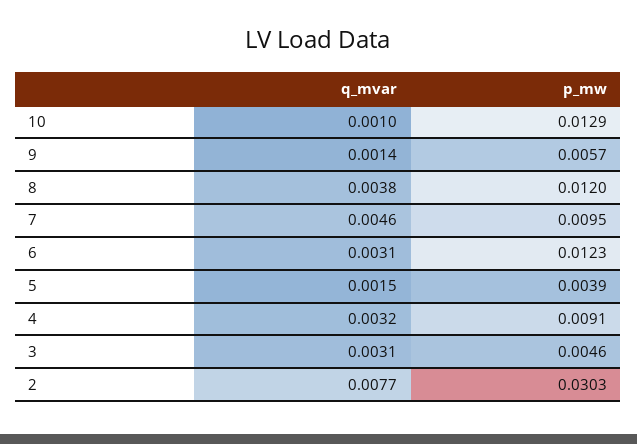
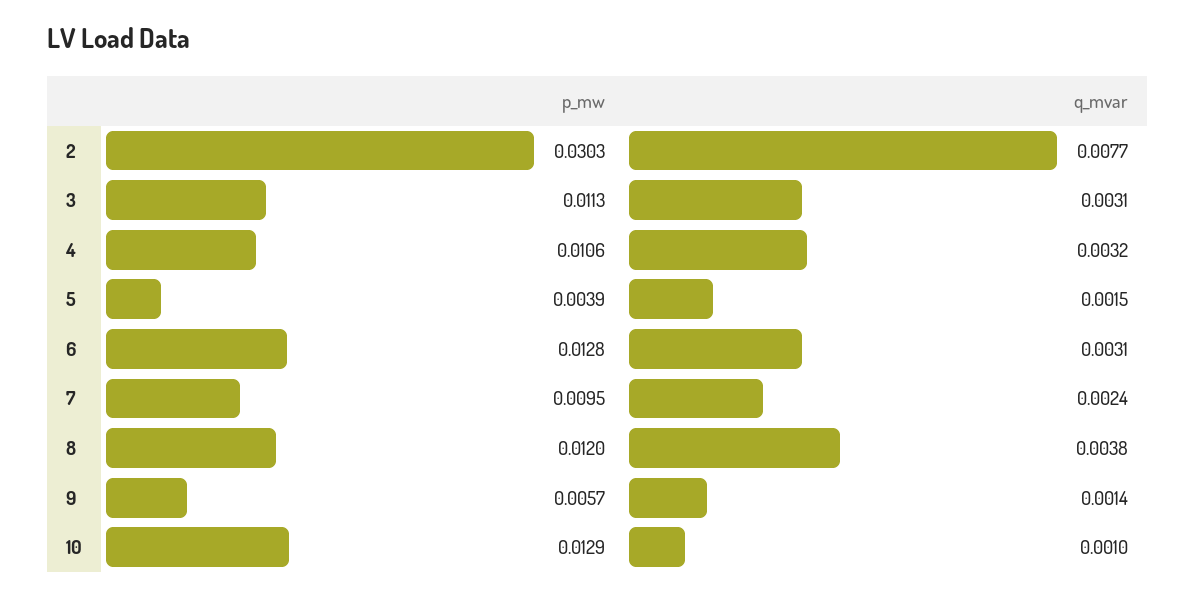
  {
    "q_mvar": {
      "10": 0.001,
      "9": 0.0014,
      "8": 0.0038,
-     "7": 0.0046,
+     "7": 0.0024,
      "6": 0.0031,
      "5": 0.0015,
      "4": 0.0032,
      "3": 0.0031,
      "2": 0.0077
    },
    "p_mw": {
      "10": 0.0129,
      "9": 0.0057,
      "8": 0.012,
      "7": 0.0095,
-     "6": 0.0123,
+     "6": 0.0128,
      "5": 0.0039,
-     "4": 0.0091,
+     "4": 0.0106,
-     "3": 0.0046,
+     "3": 0.0113,
      "2": 0.0303
    }
  }

